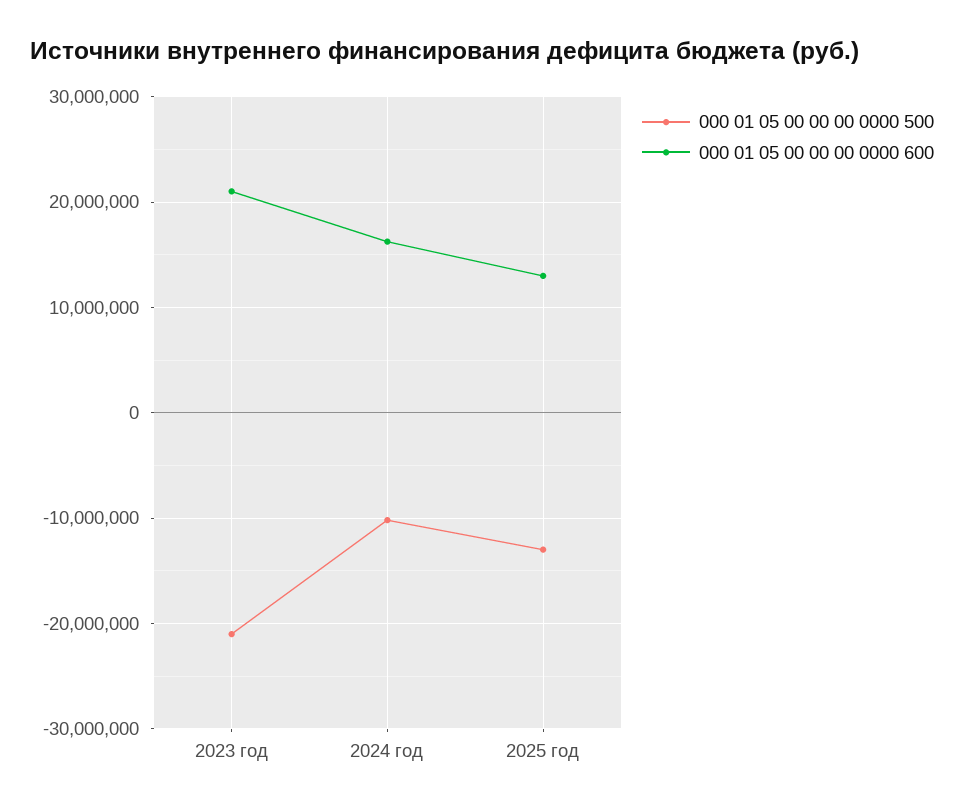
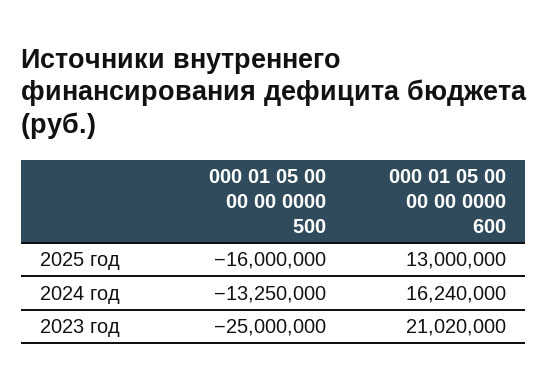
  {
    "000 01 05 00 00 00 0000 500": {
-     "2023 год": -21000000,
+     "2023 год": -25000000,
-     "2024 год": -10000000,
+     "2024 год": -13250000,
-     "2025 год": -13000000
+     "2025 год": -16000000
    },
    "000 01 05 00 00 00 0000 600": {
      "2023 год": 21020000,
      "2024 год": 16240000,
      "2025 год": 13000000
    }
  }

